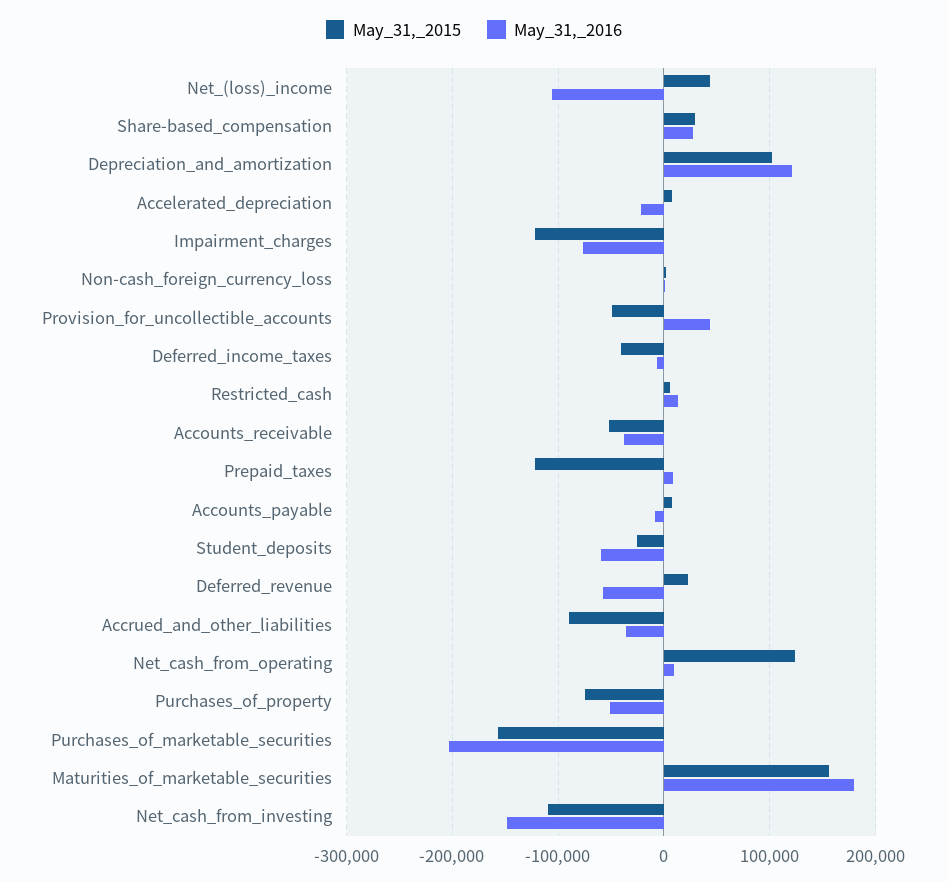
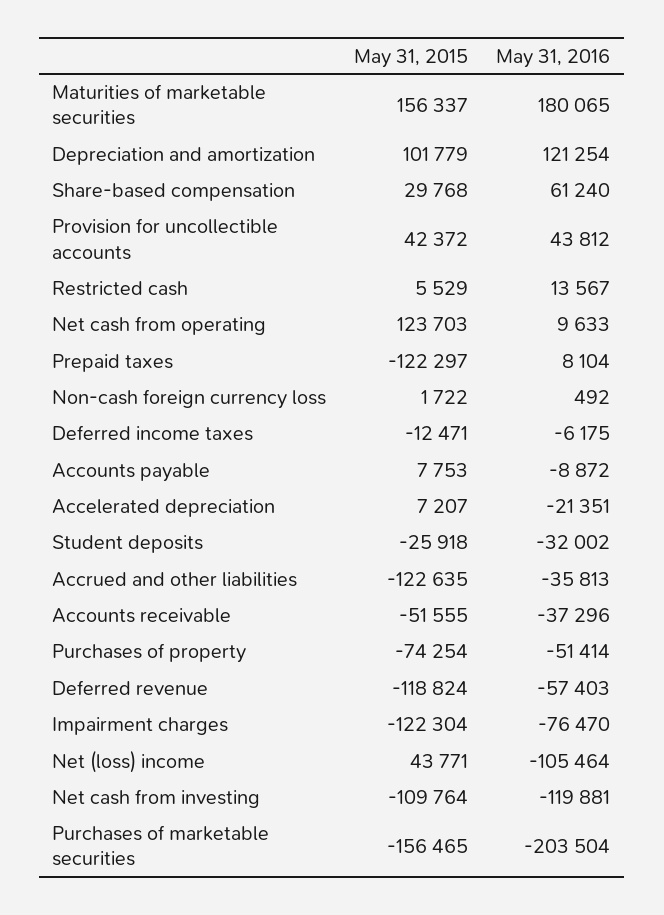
  {
    "May_31,_2015": {
      "Net_(loss)_income": 43771,
      "Share-based_compensation": 29768,
      "Depreciation_and_amortization": 101779,
      "Accelerated_depreciation": 7207,
      "Impairment_charges": -122304,
      "Non-cash_foreign_currency_loss": 1722,
-     "Provision_for_uncollectible_accounts": -50000,
+     "Provision_for_uncollectible_accounts": 42372,
-     "Deferred_income_taxes": -40000,
+     "Deferred_income_taxes": -12471,
      "Restricted_cash": 5529,
      "Accounts_receivable": -51555,
      "Prepaid_taxes": -122297,
      "Accounts_payable": 7753,
      "Student_deposits": -25918,
-     "Deferred_revenue": 20000,
+     "Deferred_revenue": -118824,
-     "Accrued_and_other_liabilities": -90000,
+     "Accrued_and_other_liabilities": -122635,
      "Net_cash_from_operating": 123703,
      "Purchases_of_property": -74254,
      "Purchases_of_marketable_securities": -156465,
      "Maturities_of_marketable_securities": 156337,
      "Net_cash_from_investing": -109764
    },
    "May_31,_2016": {
      "Net_(loss)_income": -105464,
-     "Share-based_compensation": 30000,
+     "Share-based_compensation": 61240,
      "Depreciation_and_amortization": 121254,
      "Accelerated_depreciation": -21351,
      "Impairment_charges": -76470,
      "Non-cash_foreign_currency_loss": 492,
      "Provision_for_uncollectible_accounts": 43812,
      "Deferred_income_taxes": -6175,
      "Restricted_cash": 13567,
      "Accounts_receivable": -37296,
      "Prepaid_taxes": 8104,
      "Accounts_payable": -8872,
-     "Student_deposits": -60000,
+     "Student_deposits": -32002,
      "Deferred_revenue": -57403,
      "Accrued_and_other_liabilities": -35813,
      "Net_cash_from_operating": 9633,
      "Purchases_of_property": -51414,
      "Purchases_of_marketable_securities": -203504,
      "Maturities_of_marketable_securities": 180065,
-     "Net_cash_from_investing": -150000
+     "Net_cash_from_investing": -119881
    }
  }

